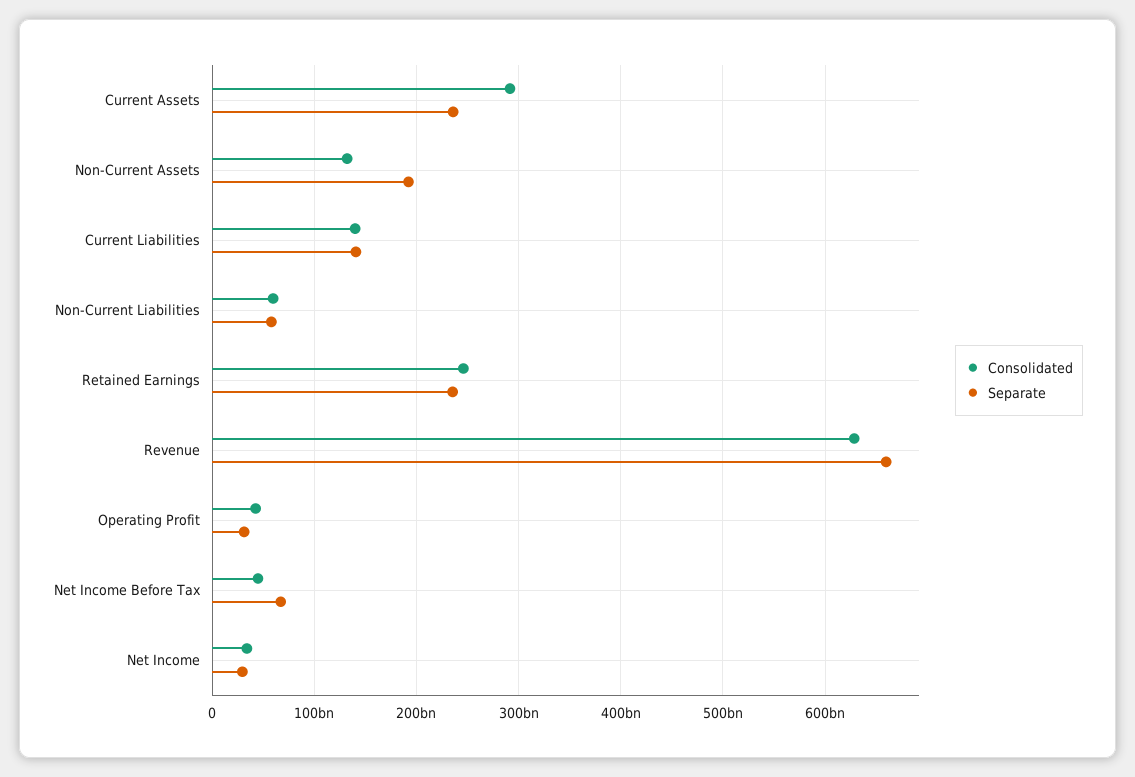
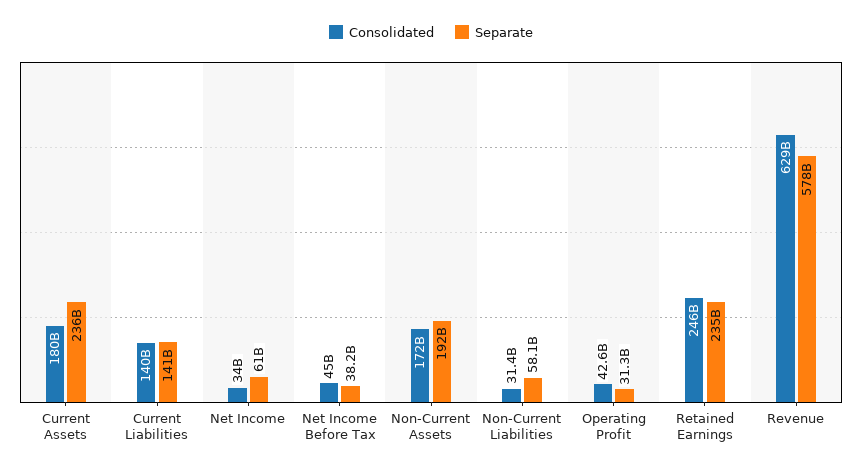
  {
    "Consolidated": {
-     "Current Assets": 290000000000,
+     "Current Assets": 180000000000,
-     "Non-Current Assets": 130000000000,
+     "Non-Current Assets": 172000000000,
      "Current Liabilities": 140000000000,
-     "Non-Current Liabilities": 60000000000,
+     "Non-Current Liabilities": 31400000000,
      "Retained Earnings": 246000000000,
      "Revenue": 629000000000,
      "Operating Profit": 42600000000,
      "Net Income Before Tax": 45000000000,
      "Net Income": 34000000000
    },
    "Separate": {
      "Current Assets": 236000000000,
      "Non-Current Assets": 192000000000,
      "Current Liabilities": 141000000000,
      "Non-Current Liabilities": 58100000000,
      "Retained Earnings": 235000000000,
-     "Revenue": 660000000000,
+     "Revenue": 578000000000,
      "Operating Profit": 31300000000,
-     "Net Income Before Tax": 70000000000,
+     "Net Income Before Tax": 38200000000,
-     "Net Income": 30000000000
+     "Net Income": 61000000000
    }
  }

